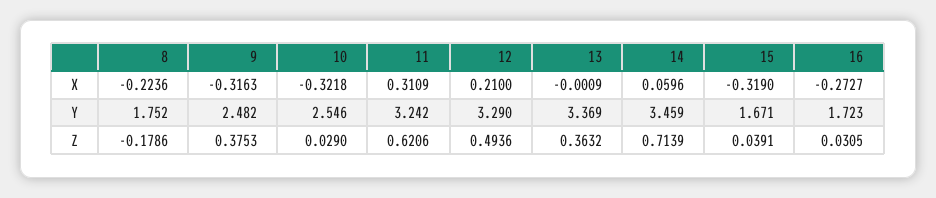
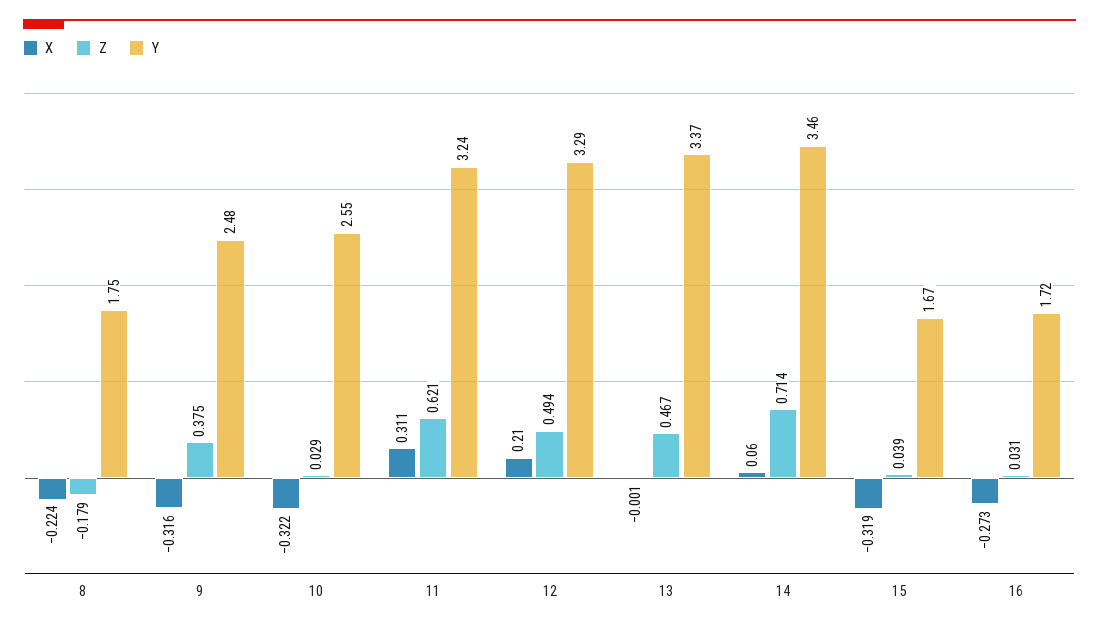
  {
    "X": {
      "8": -0.2236,
      "9": -0.3163,
      "10": -0.3218,
      "11": 0.3109,
      "12": 0.21,
      "13": -0.0009,
      "14": 0.0596,
      "15": -0.319,
      "16": -0.2727
    },
    "Y": {
      "8": 1.752,
      "9": 2.482,
      "10": 2.546,
      "11": 3.242,
      "12": 3.29,
      "13": 3.369,
      "14": 3.459,
      "15": 1.671,
      "16": 1.723
    },
    "Z": {
      "8": -0.1786,
      "9": 0.3753,
      "10": 0.029,
      "11": 0.6206,
      "12": 0.4936,
-     "13": 0.3632,
+     "13": 0.467,
      "14": 0.7139,
      "15": 0.0391,
      "16": 0.0305
    }
  }

